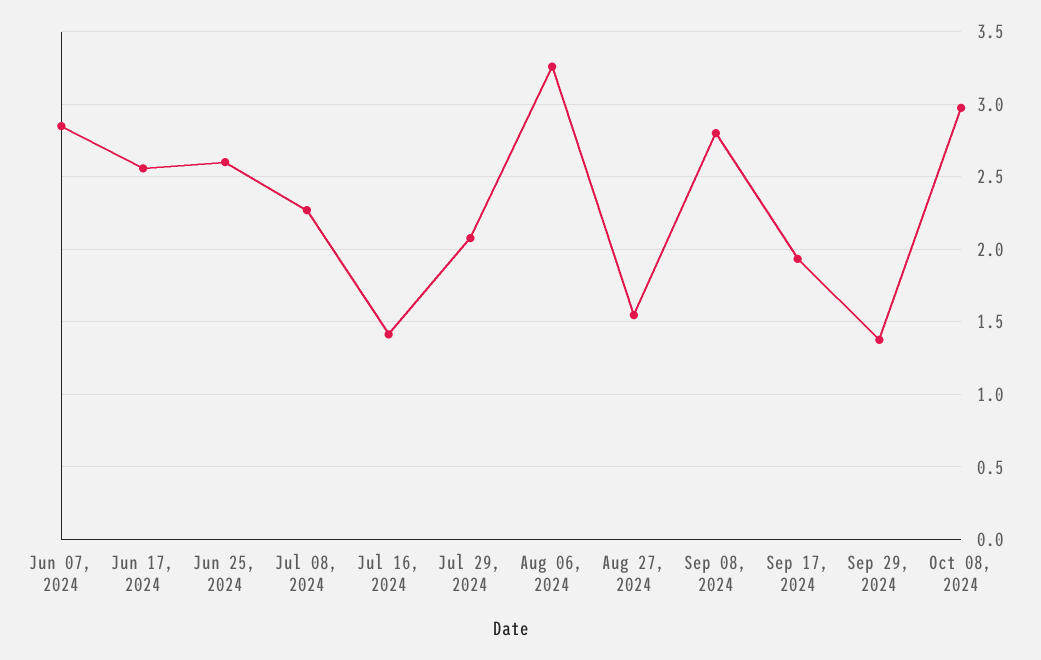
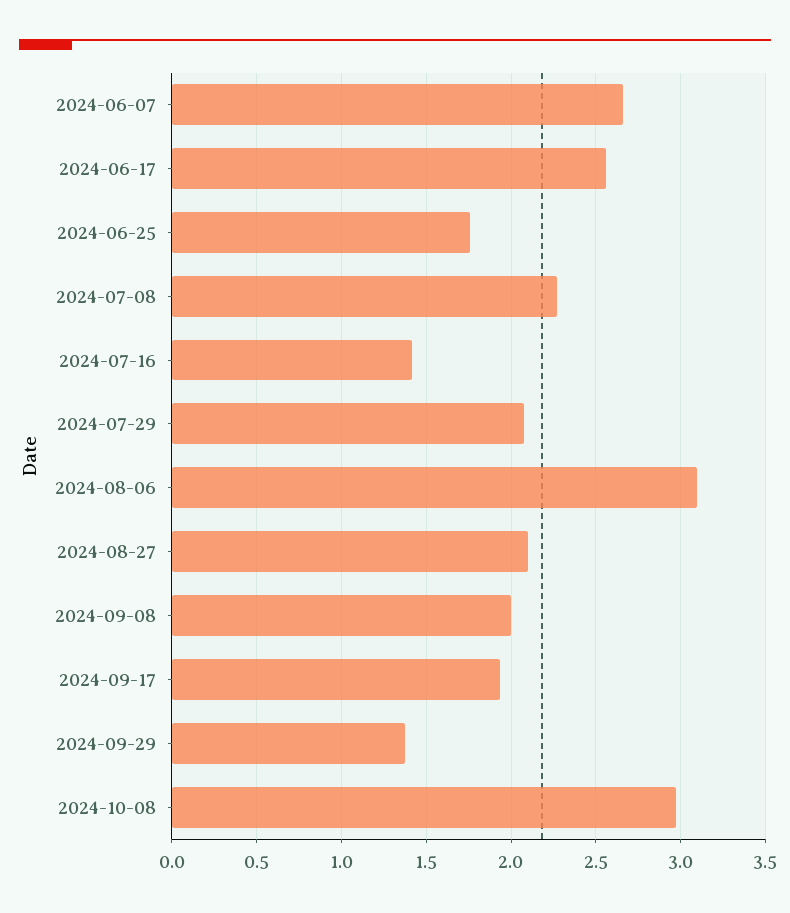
  {
-   "Jun 07, 2024": 2.85,
+   "Jun 07, 2024": 2.65,
    "Jun 17, 2024": 2.55,
-   "Jun 25, 2024": 2.6,
+   "Jun 25, 2024": 1.75,
    "Jul 08, 2024": 2.25,
    "Jul 16, 2024": 1.4,
    "Jul 29, 2024": 2.1,
-   "Aug 06, 2024": 3.25,
+   "Aug 06, 2024": 3.1,
-   "Aug 27, 2024": 1.55,
+   "Aug 27, 2024": 2.1,
-   "Sep 08, 2024": 2.8,
+   "Sep 08, 2024": 2,
    "Sep 17, 2024": 1.95,
    "Sep 29, 2024": 1.4,
    "Oct 08, 2024": 2.95
  }

